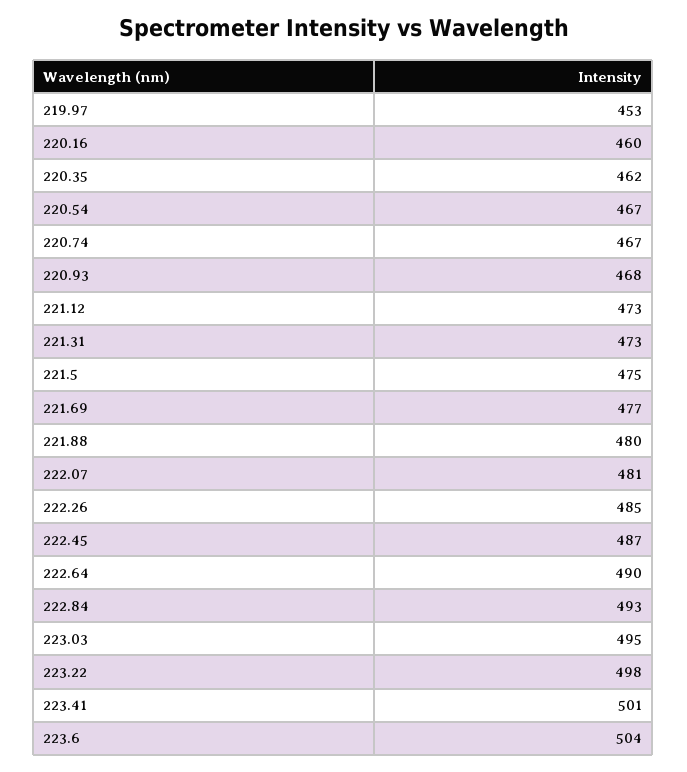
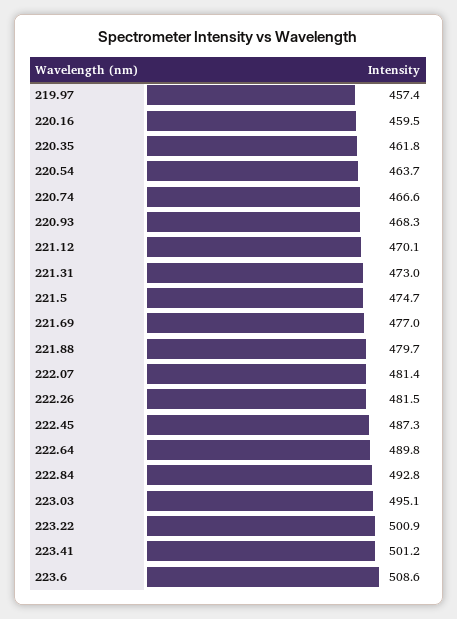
  {
-   "219.97": 453,
+   "219.97": 457.4,
    "220.16": 459.5,
    "220.35": 461.8,
-   "220.54": 467,
+   "220.54": 463.7,
    "220.74": 466.6,
    "220.93": 468.3,
-   "221.12": 473,
+   "221.12": 470.1,
    "221.31": 473,
    "221.5": 474.7,
    "221.69": 477,
    "221.88": 479.7,
    "222.07": 481.4,
-   "222.26": 485,
+   "222.26": 481.5,
    "222.45": 487.3,
    "222.64": 489.8,
    "222.84": 492.8,
    "223.03": 495.1,
-   "223.22": 498,
+   "223.22": 500.9,
    "223.41": 501.2,
-   "223.6": 504
+   "223.6": 508.6
  }

